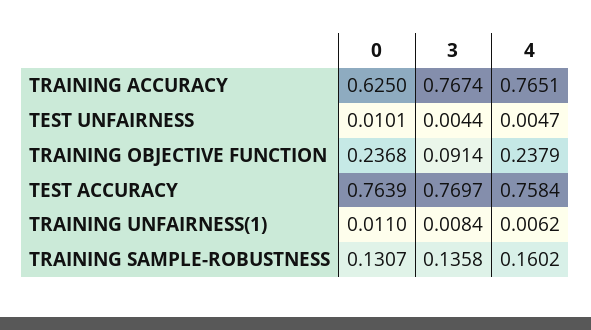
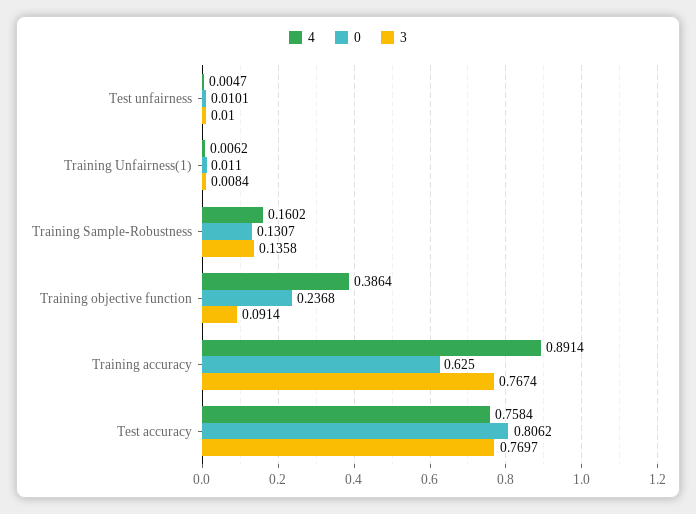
  {
    "0": {
      "TRAINING ACCURACY": 0.625,
      "TEST UNFAIRNESS": 0.0101,
      "TRAINING OBJECTIVE FUNCTION": 0.2368,
-     "TEST ACCURACY": 0.7639,
+     "TEST ACCURACY": 0.8062,
      "TRAINING UNFAIRNESS(1)": 0.011,
      "TRAINING SAMPLE-ROBUSTNESS": 0.1307
    },
    "3": {
      "TRAINING ACCURACY": 0.7674,
-     "TEST UNFAIRNESS": 0.0044,
+     "TEST UNFAIRNESS": 0.01,
      "TRAINING OBJECTIVE FUNCTION": 0.0914,
      "TEST ACCURACY": 0.7697,
      "TRAINING UNFAIRNESS(1)": 0.0084,
      "TRAINING SAMPLE-ROBUSTNESS": 0.1358
    },
    "4": {
-     "TRAINING ACCURACY": 0.7651,
+     "TRAINING ACCURACY": 0.8914,
      "TEST UNFAIRNESS": 0.0047,
-     "TRAINING OBJECTIVE FUNCTION": 0.2379,
+     "TRAINING OBJECTIVE FUNCTION": 0.3864,
      "TEST ACCURACY": 0.7584,
      "TRAINING UNFAIRNESS(1)": 0.0062,
      "TRAINING SAMPLE-ROBUSTNESS": 0.1602
    }
  }

